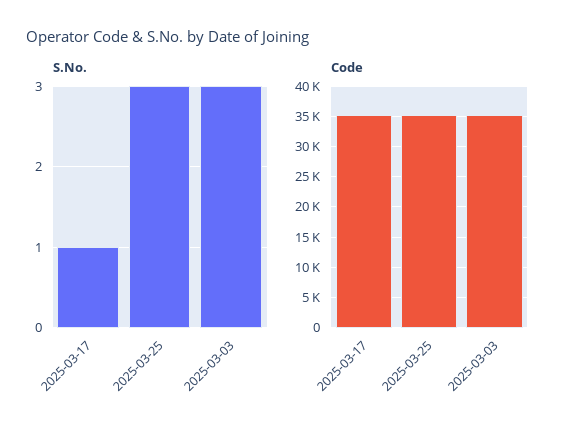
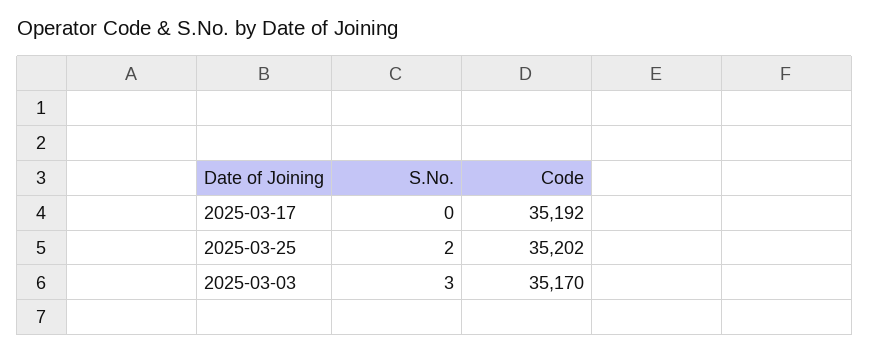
  {
    "S.No.": {
-     "2025-03-17": 1,
+     "2025-03-17": 0,
-     "2025-03-25": 3,
+     "2025-03-25": 2,
      "2025-03-03": 3
    },
    "Code": {
      "2025-03-17": 35192,
      "2025-03-25": 35202,
      "2025-03-03": 35170
    }
  }

